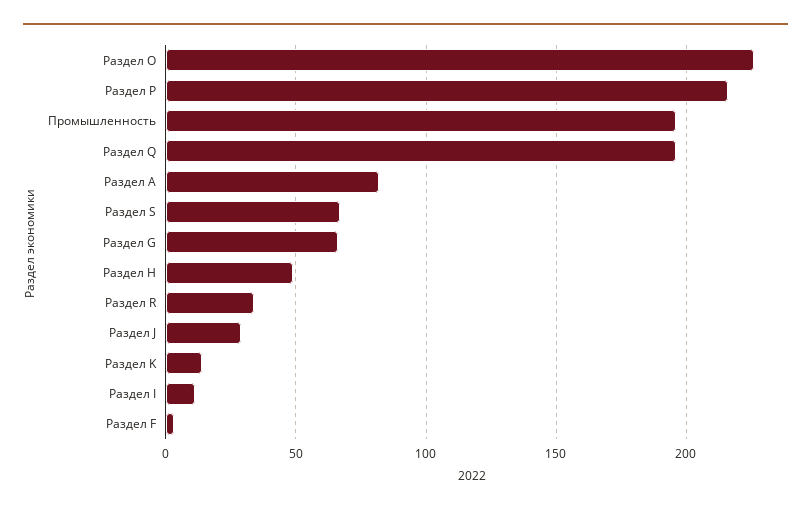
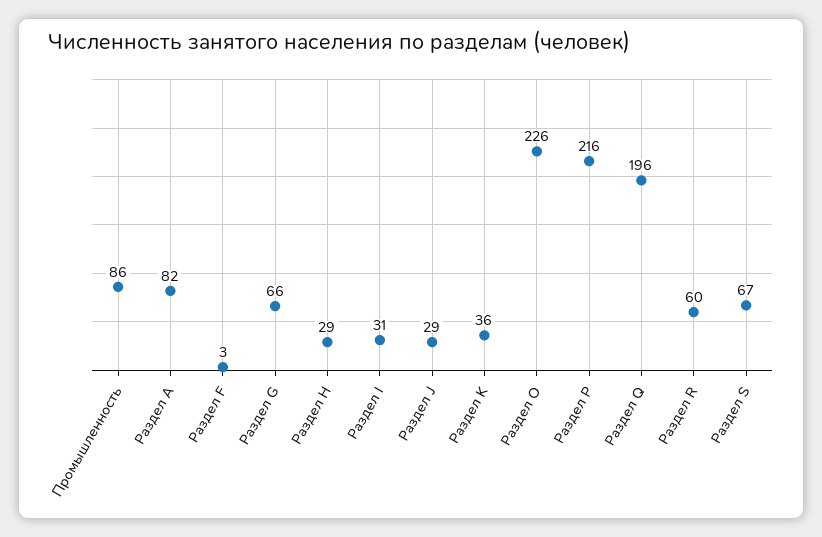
  {
    "Раздел O": 226,
    "Раздел P": 216,
-   "Промышленность": 195,
+   "Промышленность": 86,
    "Раздел Q": 196,
    "Раздел A": 82,
    "Раздел S": 67,
    "Раздел G": 66,
-   "Раздел H": 50,
+   "Раздел H": 29,
-   "Раздел R": 35,
+   "Раздел R": 60,
    "Раздел J": 29,
-   "Раздел K": 15,
+   "Раздел K": 36,
-   "Раздел I": 10,
+   "Раздел I": 31,
    "Раздел F": 3
  }

